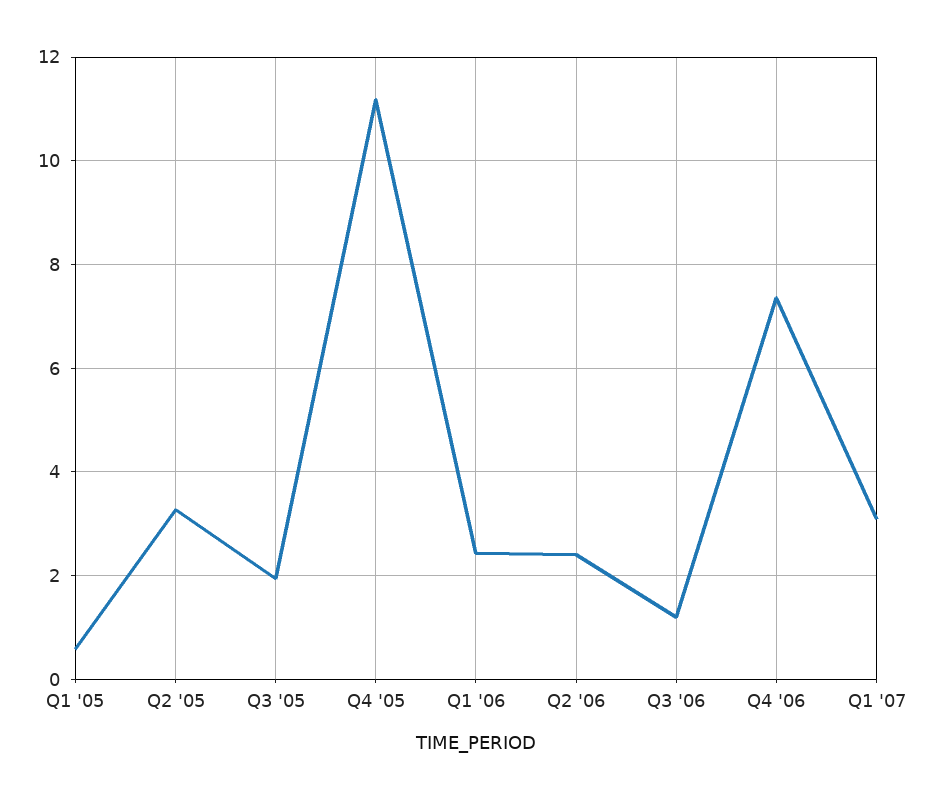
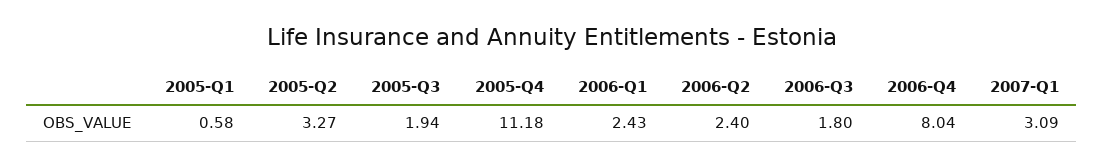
  {
    "Q1 '05": 0.58,
    "Q2 '05": 3.27,
    "Q3 '05": 1.94,
    "Q4 '05": 11.18,
    "Q1 '06": 2.43,
    "Q2 '06": 2.4,
-   "Q3 '06": 1.2,
+   "Q3 '06": 1.8,
-   "Q4 '06": 7.4,
+   "Q4 '06": 8.04,
    "Q1 '07": 3.09
  }

